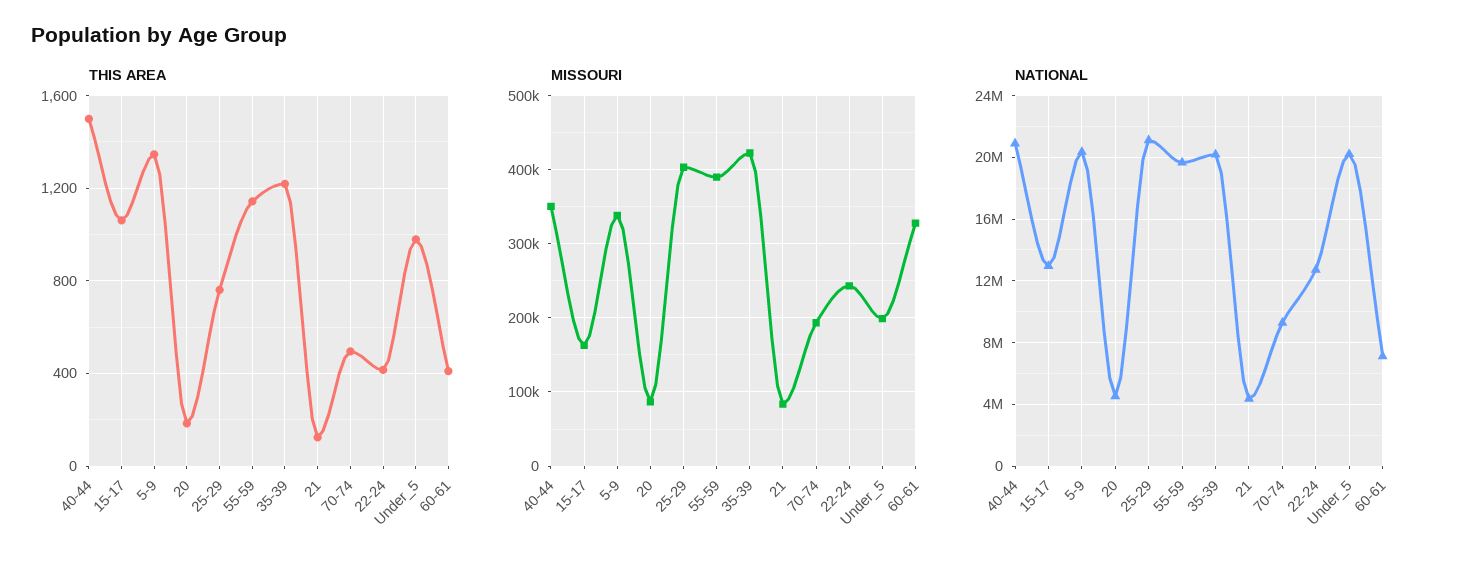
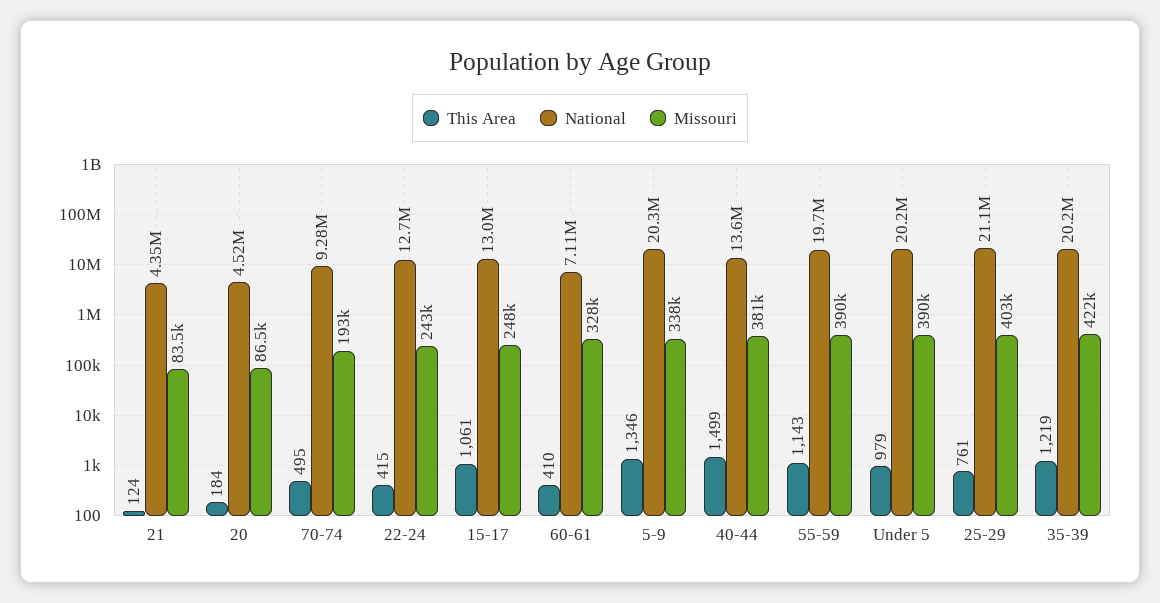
  {
    "THIS AREA": {
      "40-44": 1499,
      "15-17": 1061,
      "5-9": 1346,
      "20": 184,
      "25-29": 761,
      "55-59": 1143,
      "35-39": 1219,
      "21": 124,
      "70-74": 495,
      "22-24": 415,
      "Under_5": 979,
      "60-61": 410
    },
    "MISSOURI": {
-     "40-44": 350000,
+     "40-44": 381000,
-     "15-17": 160000,
+     "15-17": 248000,
      "5-9": 338000,
      "20": 86500,
      "25-29": 403000,
      "55-59": 390000,
      "35-39": 422000,
      "21": 83500,
      "70-74": 193000,
      "22-24": 243000,
-     "Under_5": 200000,
+     "Under_5": 390000,
      "60-61": 328000
    },
    "NATIONAL": {
-     "40-44": 21000000,
+     "40-44": 13600000,
      "15-17": 13000000,
      "5-9": 20300000,
      "20": 4520000,
      "25-29": 21100000,
      "55-59": 19700000,
      "35-39": 20200000,
      "21": 4350000,
      "70-74": 9280000,
      "22-24": 12700000,
      "Under_5": 20200000,
      "60-61": 7110000
    }
  }

